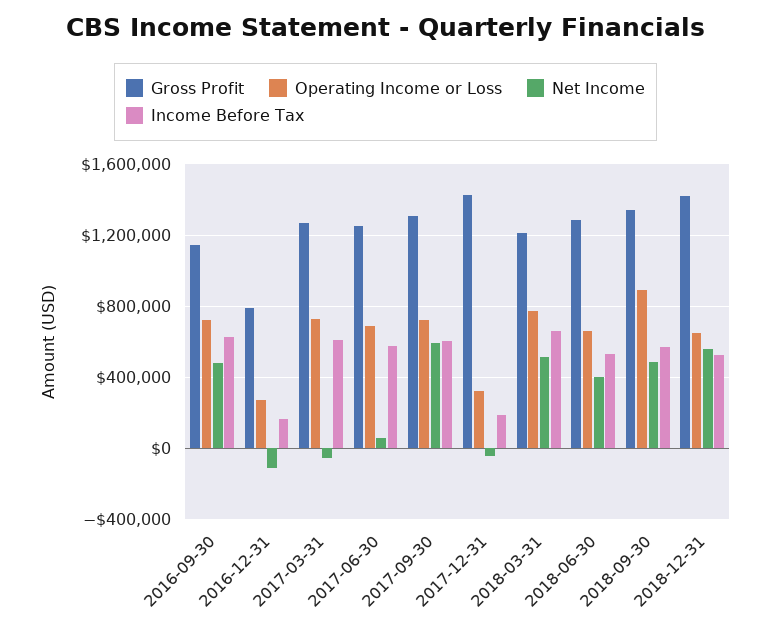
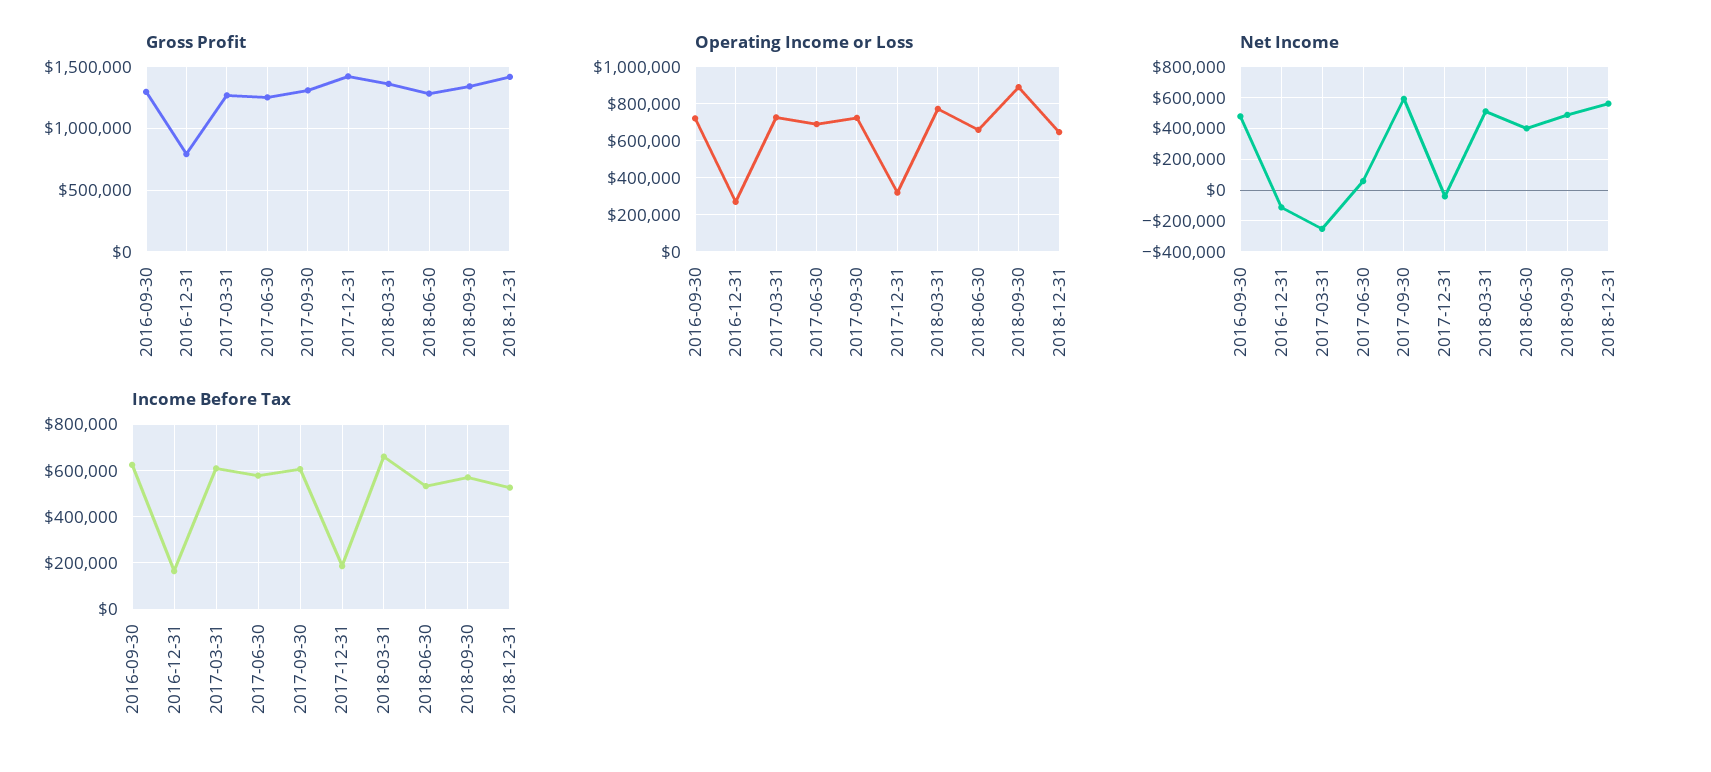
  {
    "Gross Profit": {
-     "2016-09-30": 1150000,
+     "2016-09-30": 1300000,
      "2016-12-31": 800000,
      "2017-03-31": 1250000,
      "2017-06-30": 1250000,
      "2017-09-30": 1300000,
      "2017-12-31": 1400000,
-     "2018-03-31": 1200000,
+     "2018-03-31": 1350000,
      "2018-06-30": 1300000,
      "2018-09-30": 1350000,
      "2018-12-31": 1400000
    },
    "Operating Income or Loss": {
      "2016-09-30": 700000,
      "2016-12-31": 250000,
      "2017-03-31": 750000,
      "2017-06-30": 700000,
      "2017-09-30": 700000,
      "2017-12-31": 300000,
      "2018-03-31": 750000,
      "2018-06-30": 650000,
      "2018-09-30": 900000,
      "2018-12-31": 650000
    },
    "Net Income": {
      "2016-09-30": 500000,
      "2016-12-31": -100000,
-     "2017-03-31": -50000,
+     "2017-03-31": -250000,
      "2017-06-30": 50000,
      "2017-09-30": 600000,
      "2017-12-31": -50000,
      "2018-03-31": 500000,
      "2018-06-30": 400000,
      "2018-09-30": 500000,
      "2018-12-31": 550000
    },
    "Income Before Tax": {
      "2016-09-30": 600000,
      "2016-12-31": 150000,
      "2017-03-31": 600000,
      "2017-06-30": 600000,
      "2017-09-30": 600000,
      "2017-12-31": 200000,
      "2018-03-31": 650000,
      "2018-06-30": 550000,
      "2018-09-30": 550000,
      "2018-12-31": 550000
    }
  }

